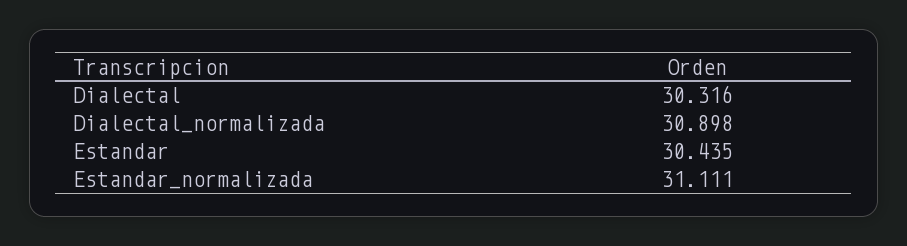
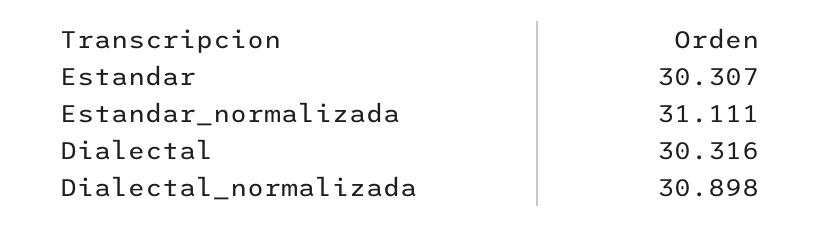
  {
    "Dialectal": 30.316,
    "Dialectal_normalizada": 30.898,
-   "Estandar": 30.435,
+   "Estandar": 30.307,
    "Estandar_normalizada": 31.111
  }

